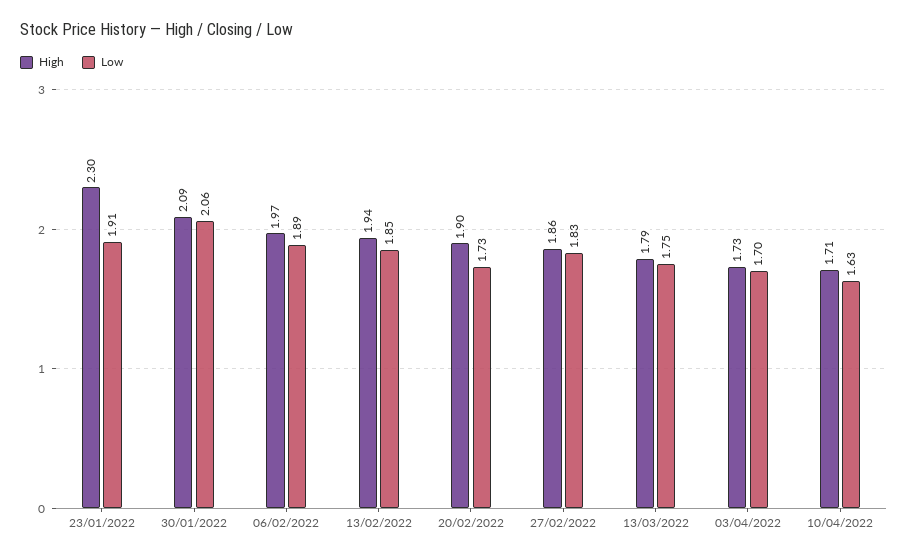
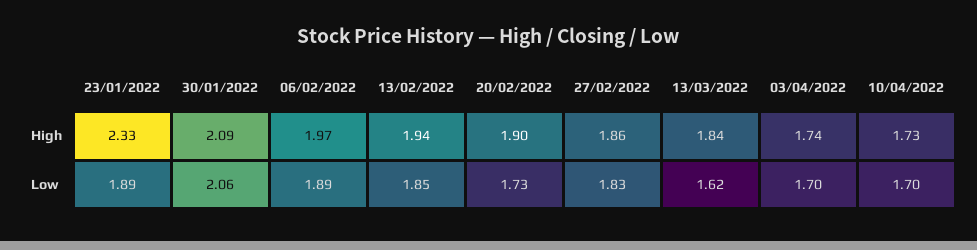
  {
    "High": {
-     "23/01/2022": 2.3,
+     "23/01/2022": 2.33,
      "30/01/2022": 2.09,
      "06/02/2022": 1.97,
      "13/02/2022": 1.94,
      "20/02/2022": 1.9,
      "27/02/2022": 1.86,
-     "13/03/2022": 1.79,
+     "13/03/2022": 1.84,
-     "03/04/2022": 1.73,
+     "03/04/2022": 1.74,
-     "10/04/2022": 1.71
+     "10/04/2022": 1.73
    },
    "Low": {
-     "23/01/2022": 1.91,
+     "23/01/2022": 1.89,
      "30/01/2022": 2.06,
      "06/02/2022": 1.89,
      "13/02/2022": 1.85,
      "20/02/2022": 1.73,
      "27/02/2022": 1.83,
-     "13/03/2022": 1.75,
+     "13/03/2022": 1.62,
      "03/04/2022": 1.7,
-     "10/04/2022": 1.63
+     "10/04/2022": 1.7
    }
  }

